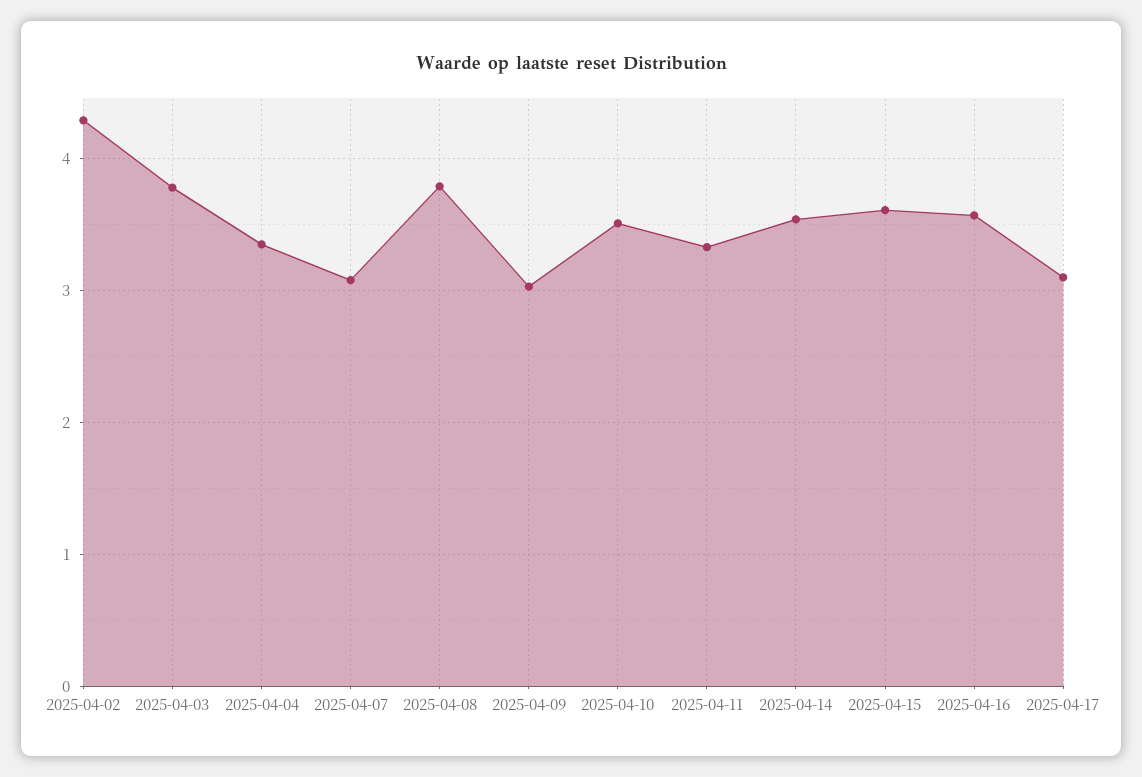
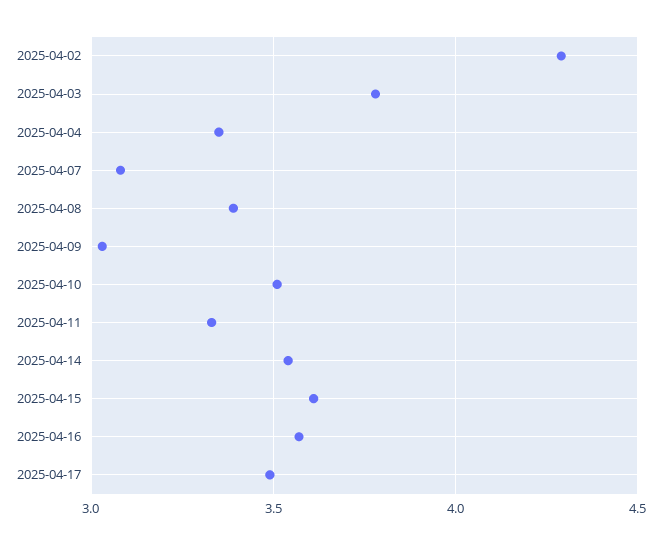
  {
    "2025-04-02": 4.3,
    "2025-04-03": 3.8,
    "2025-04-04": 3.35,
    "2025-04-07": 3.1,
-   "2025-04-08": 3.8,
+   "2025-04-08": 3.4,
    "2025-04-09": 3.05,
    "2025-04-10": 3.5,
    "2025-04-11": 3.35,
    "2025-04-14": 3.55,
    "2025-04-15": 3.6,
    "2025-04-16": 3.55,
-   "2025-04-17": 3.1
+   "2025-04-17": 3.5
  }

